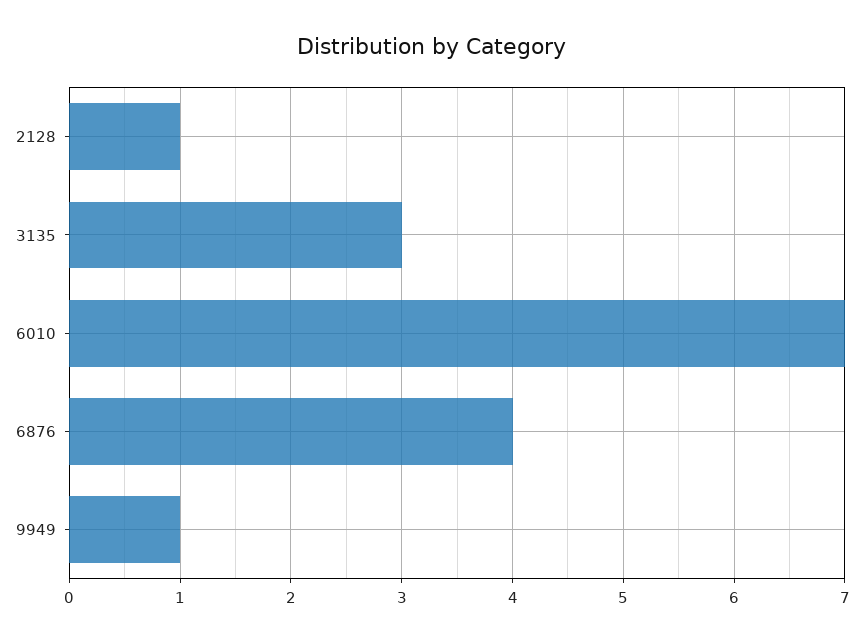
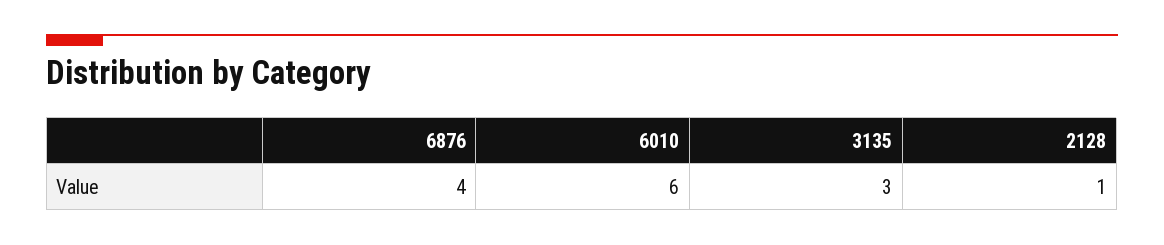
  {
    "2128": 1,
    "3135": 3,
-   "6010": 7,
+   "6010": 6,
-   "6876": 4,
+   "6876": 4
-   "9949": 1
  }

